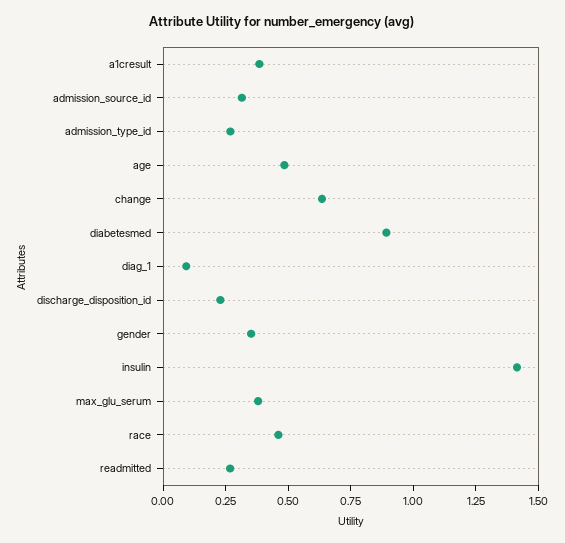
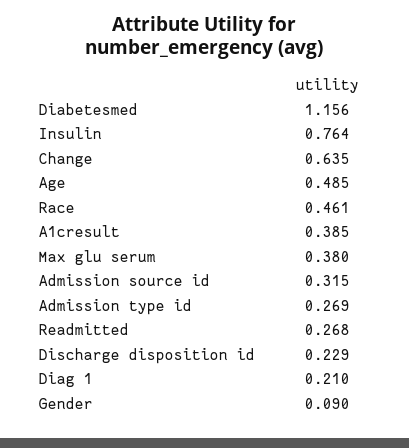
  {
    "a1cresult": 0.385,
    "admission_source_id": 0.315,
    "admission_type_id": 0.269,
    "age": 0.485,
    "change": 0.635,
-   "diabetesmed": 0.9,
+   "diabetesmed": 1.156,
-   "diag_1": 0.1,
+   "diag_1": 0.21,
    "discharge_disposition_id": 0.229,
-   "gender": 0.35,
+   "gender": 0.09,
-   "insulin": 1.4,
+   "insulin": 0.764,
    "max_glu_serum": 0.38,
    "race": 0.461,
    "readmitted": 0.268
  }

